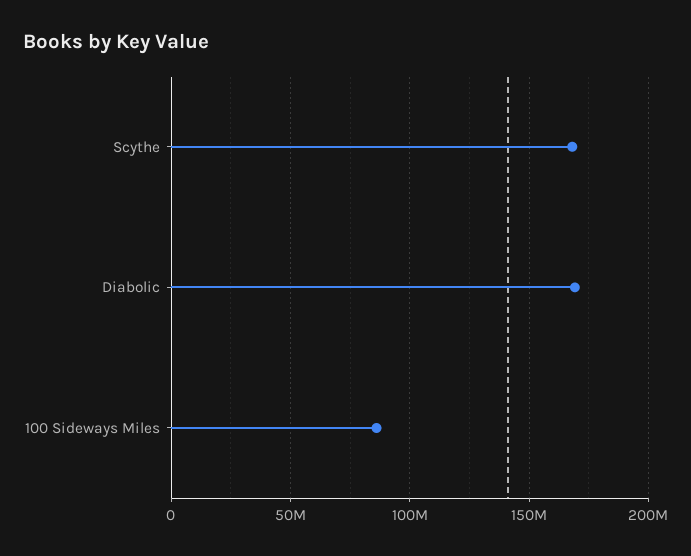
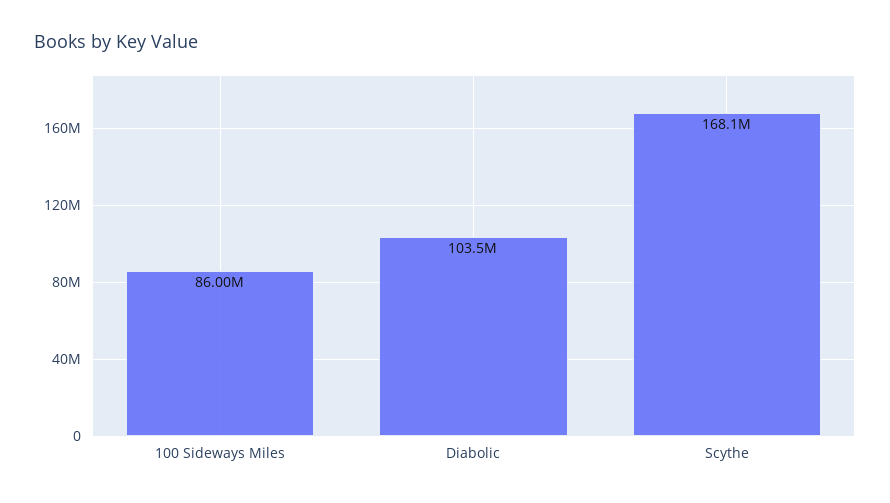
  {
    "Scythe": 168100000,
-   "Diabolic": 170000000,
+   "Diabolic": 103500000,
    "100 Sideways Miles": 86000000
  }

